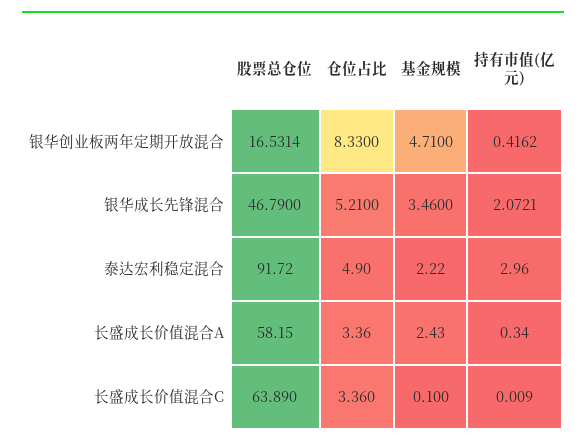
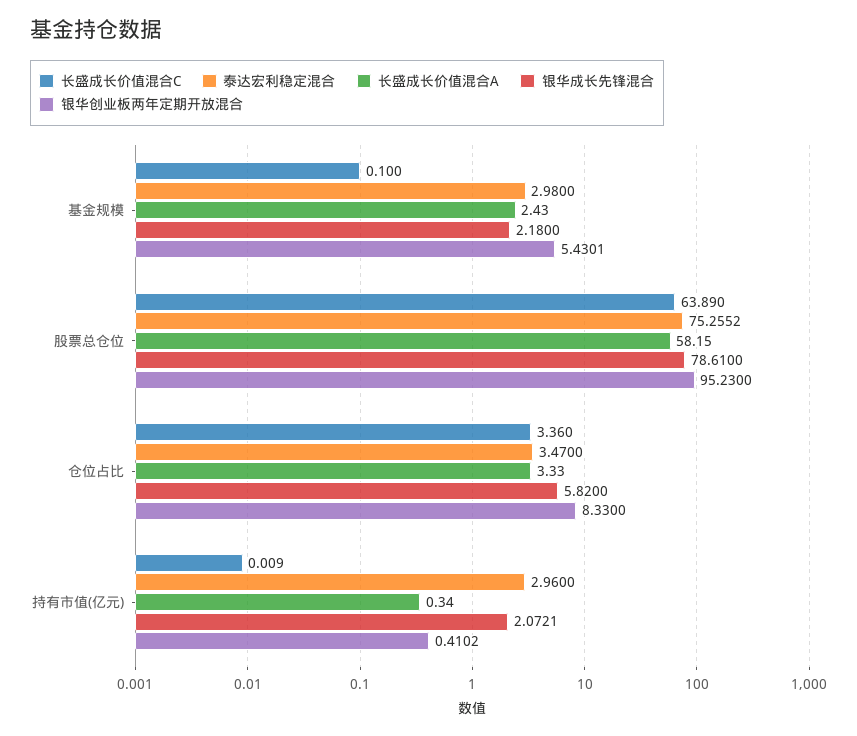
  {
    "银华创业板两年定期开放混合": {
-     "股票总仓位": 16.5314,
+     "股票总仓位": 95.23,
      "仓位占比": 8.33,
-     "基金规模": 4.71,
+     "基金规模": 5.4301,
-     "持有市值(亿元)": 0.4162
+     "持有市值(亿元)": 0.4102
    },
    "银华成长先锋混合": {
-     "股票总仓位": 46.79,
+     "股票总仓位": 78.61,
-     "仓位占比": 5.21,
+     "仓位占比": 5.82,
-     "基金规模": 3.46,
+     "基金规模": 2.18,
      "持有市值(亿元)": 2.0721
    },
    "泰达宏利稳定混合": {
-     "股票总仓位": 91.72,
+     "股票总仓位": 75.2552,
-     "仓位占比": 4.9,
+     "仓位占比": 3.47,
-     "基金规模": 2.22,
+     "基金规模": 2.98,
      "持有市值(亿元)": 2.96
    },
    "长盛成长价值混合A": {
      "股票总仓位": 58.15,
-     "仓位占比": 3.36,
+     "仓位占比": 3.33,
      "基金规模": 2.43,
      "持有市值(亿元)": 0.34
    },
    "长盛成长价值混合C": {
      "股票总仓位": 63.89,
      "仓位占比": 3.36,
      "基金规模": 0.1,
      "持有市值(亿元)": 0.009
    }
  }

